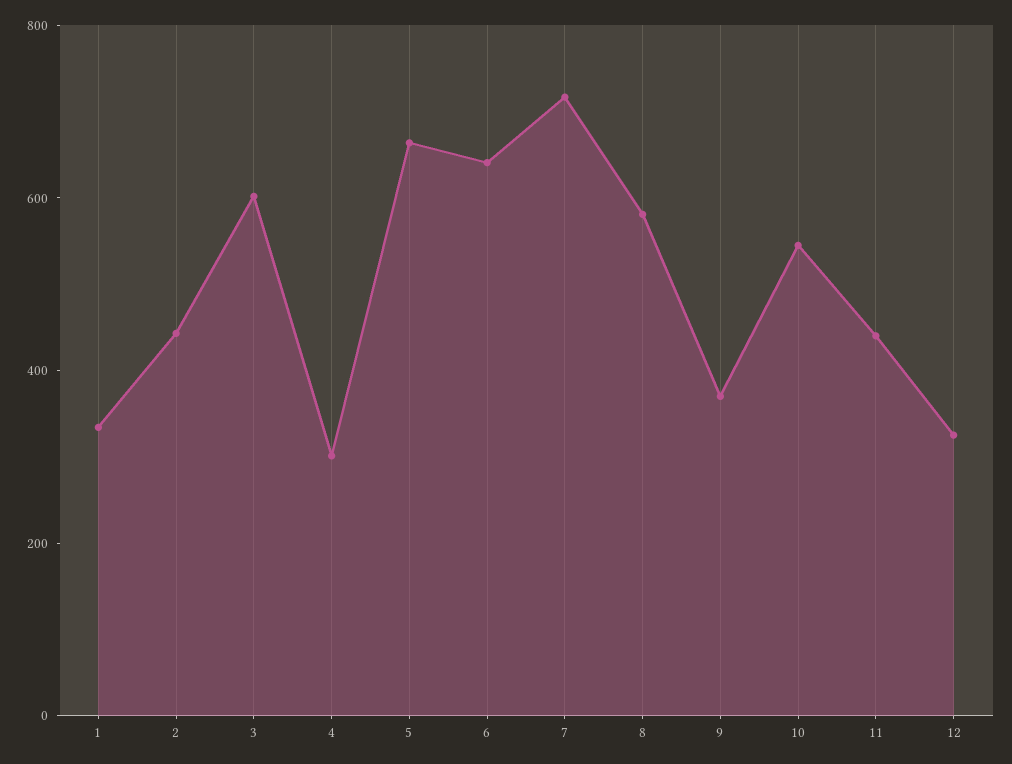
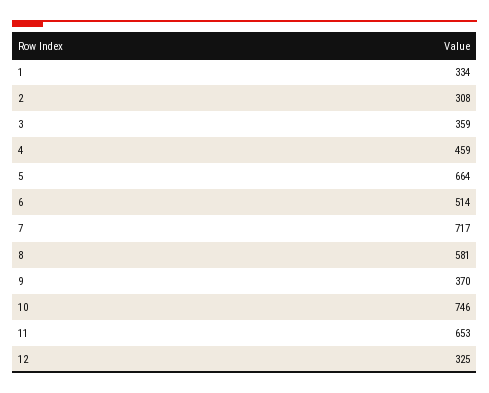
  {
    "1": 334,
-   "2": 450,
+   "2": 308,
-   "3": 600,
+   "3": 359,
-   "4": 300,
+   "4": 459,
    "5": 664,
-   "6": 650,
+   "6": 514,
    "7": 717,
    "8": 581,
    "9": 370,
-   "10": 550,
+   "10": 746,
-   "11": 450,
+   "11": 653,
    "12": 325
  }

